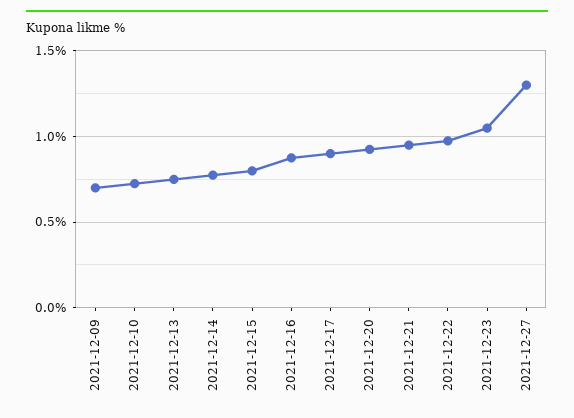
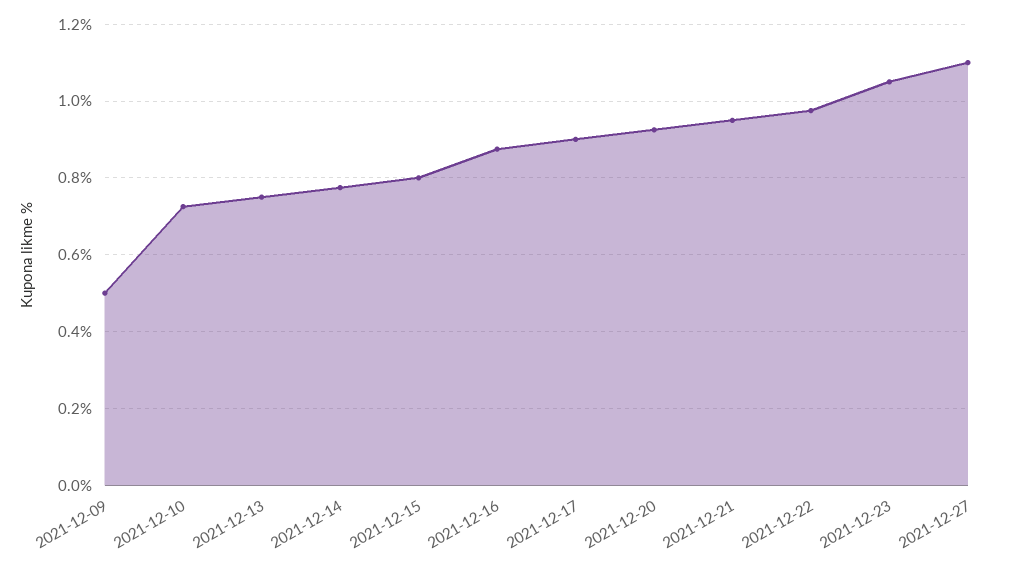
  {
-   "2021-12-09": 0.7,
+   "2021-12-09": 0.5,
    "2021-12-10": 0.72,
    "2021-12-13": 0.76,
    "2021-12-14": 0.78,
    "2021-12-15": 0.8,
    "2021-12-16": 0.88,
    "2021-12-17": 0.9,
    "2021-12-20": 0.92,
    "2021-12-21": 0.96,
    "2021-12-22": 0.98,
    "2021-12-23": 1.06,
-   "2021-12-27": 1.3
+   "2021-12-27": 1.1
  }

